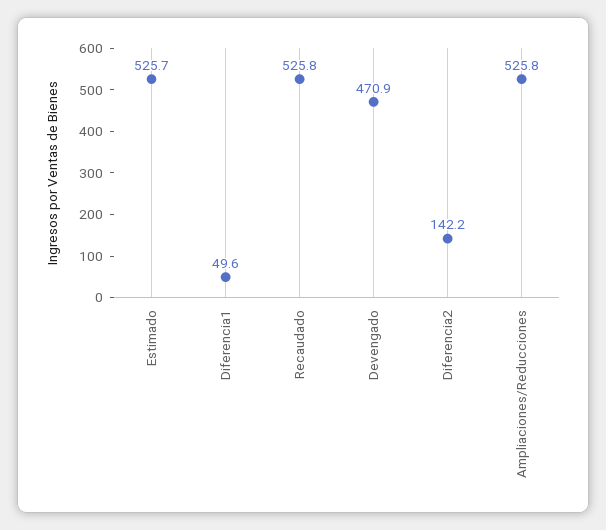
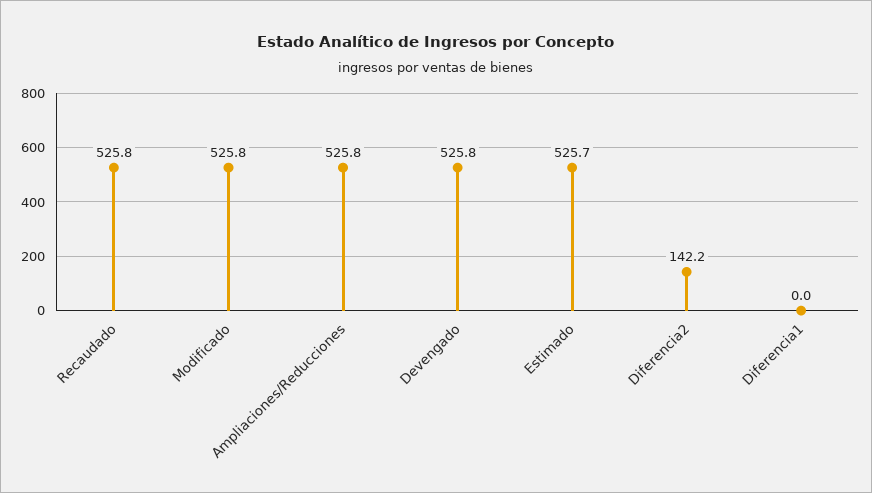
  {
    "Estimado": 525.7,
-   "Diferencia1": 49.6,
+   "Diferencia1": 0,
    "Recaudado": 525.8,
-   "Devengado": 470.9,
+   "Devengado": 525.8,
    "Diferencia2": 142.2,
-   "Ampliaciones/Reducciones": 525.8
+   "Ampliaciones/Reducciones": 525.8,
+   "Modificado": 525.8
  }

